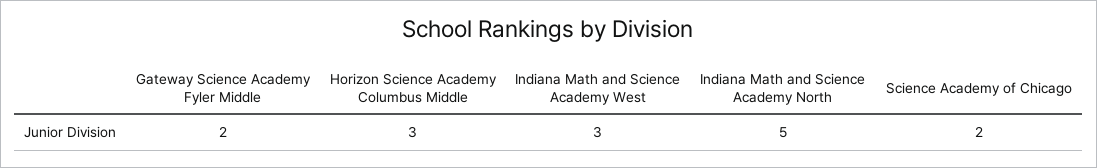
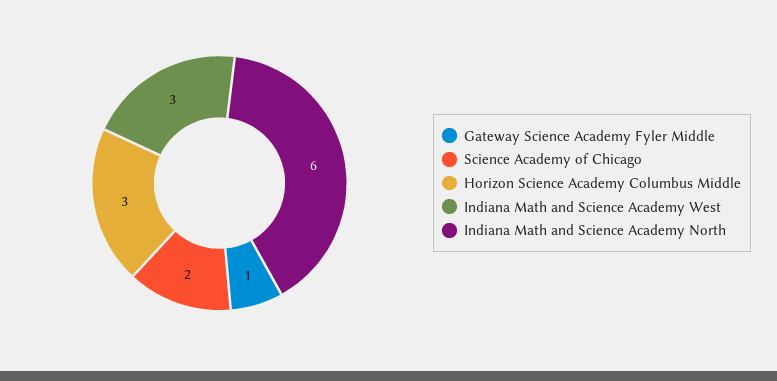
  {
-   "Gateway Science Academy Fyler Middle": 2,
+   "Gateway Science Academy Fyler Middle": 1,
    "Horizon Science Academy Columbus Middle": 3,
    "Indiana Math and Science Academy West": 3,
-   "Indiana Math and Science Academy North": 5,
+   "Indiana Math and Science Academy North": 6,
    "Science Academy of Chicago": 2
  }

